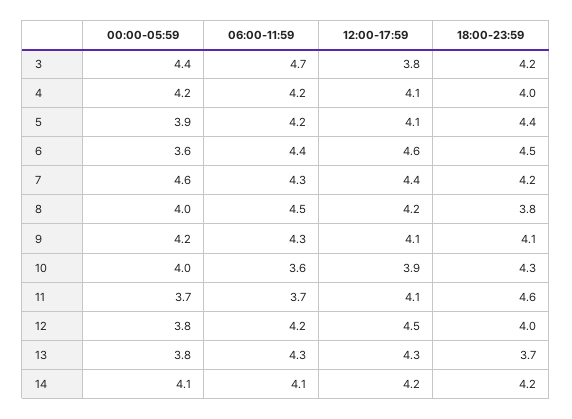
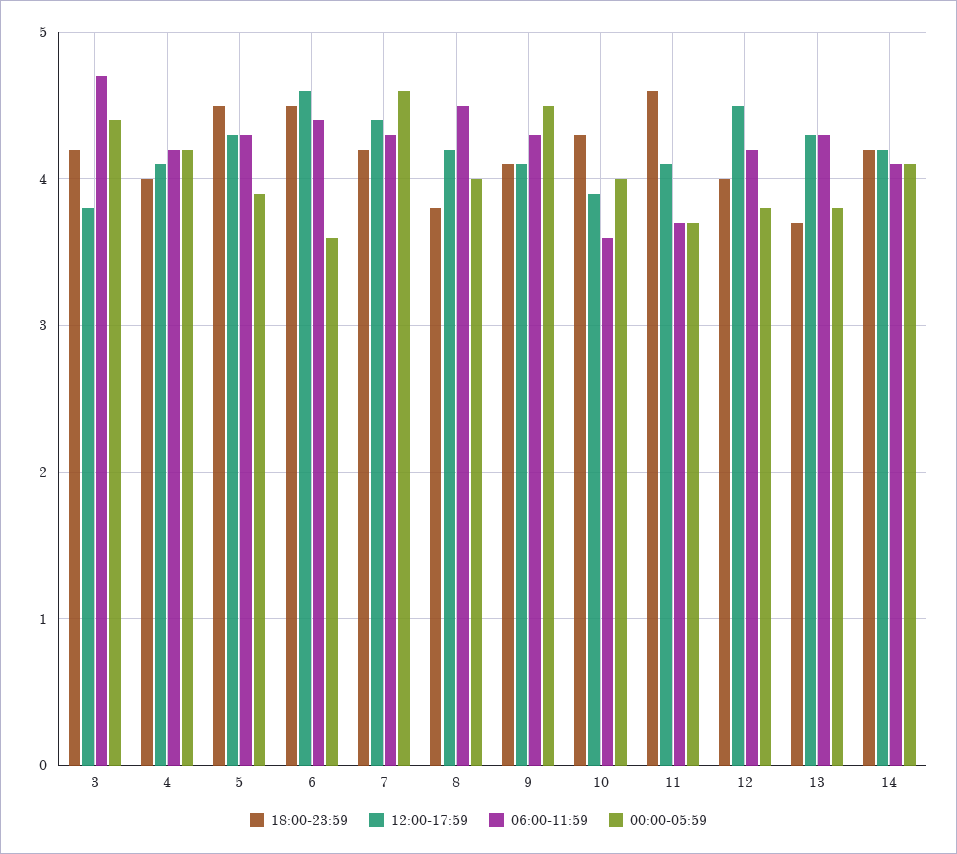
  {
    "00:00-05:59": {
      "3": 4.4,
      "4": 4.2,
      "5": 3.9,
      "6": 3.6,
      "7": 4.6,
      "8": 4,
-     "9": 4.2,
+     "9": 4.5,
      "10": 4,
      "11": 3.7,
      "12": 3.8,
      "13": 3.8,
      "14": 4.1
    },
    "06:00-11:59": {
      "3": 4.7,
      "4": 4.2,
-     "5": 4.2,
+     "5": 4.3,
      "6": 4.4,
      "7": 4.3,
      "8": 4.5,
      "9": 4.3,
      "10": 3.6,
      "11": 3.7,
      "12": 4.2,
      "13": 4.3,
      "14": 4.1
    },
    "12:00-17:59": {
      "3": 3.8,
      "4": 4.1,
-     "5": 4.1,
+     "5": 4.3,
      "6": 4.6,
      "7": 4.4,
      "8": 4.2,
      "9": 4.1,
      "10": 3.9,
      "11": 4.1,
      "12": 4.5,
      "13": 4.3,
      "14": 4.2
    },
    "18:00-23:59": {
      "3": 4.2,
      "4": 4,
-     "5": 4.4,
+     "5": 4.5,
      "6": 4.5,
      "7": 4.2,
      "8": 3.8,
      "9": 4.1,
      "10": 4.3,
      "11": 4.6,
      "12": 4,
      "13": 3.7,
      "14": 4.2
    }
  }

